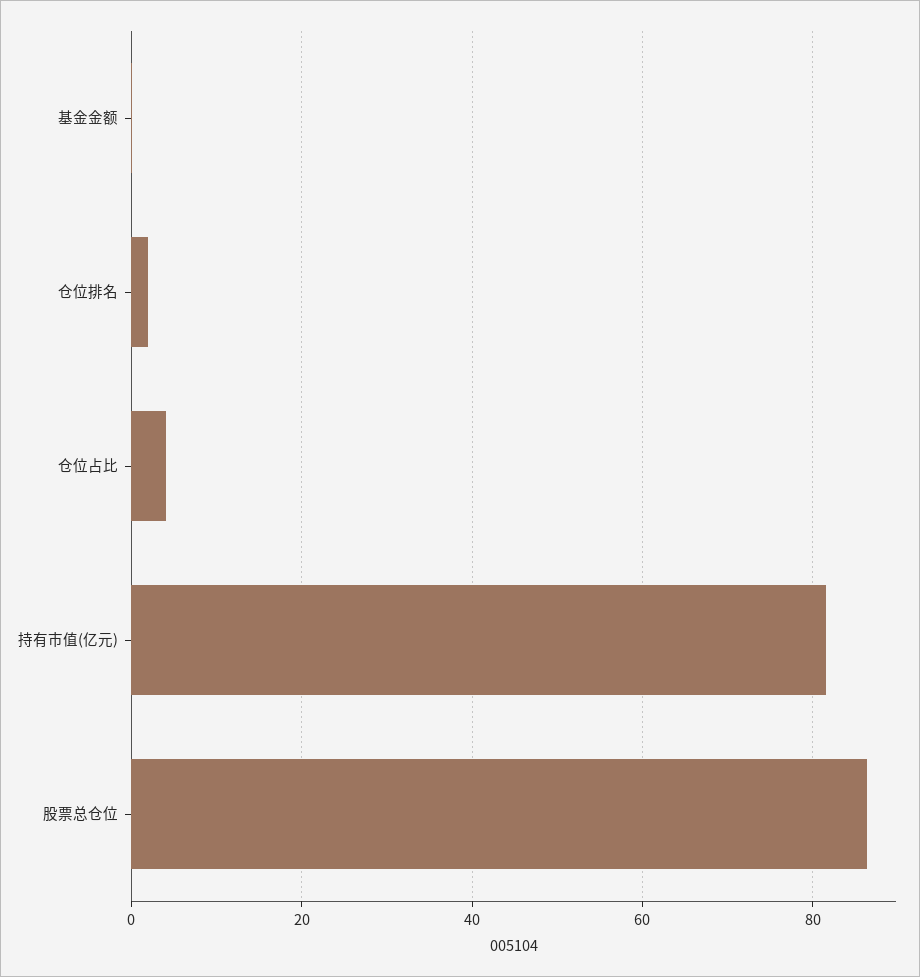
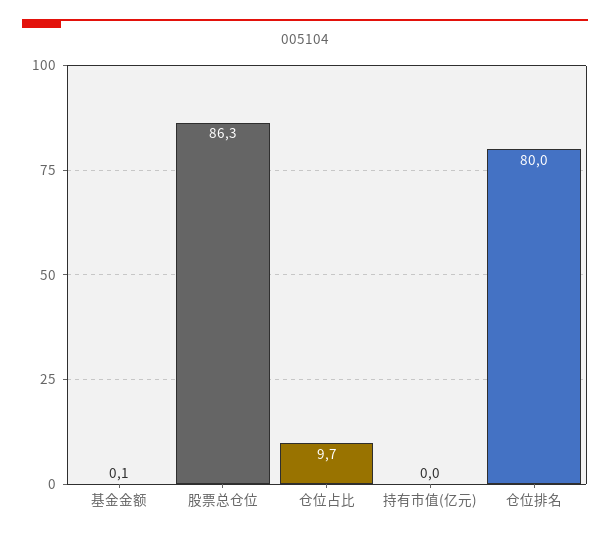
  {
    "基金金额": 0.1,
-   "仓位排名": 2,
+   "仓位排名": 80,
-   "仓位占比": 4,
+   "仓位占比": 9.7,
-   "持有市值(亿元)": 82,
+   "持有市值(亿元)": 0,
    "股票总仓位": 86.3
  }

